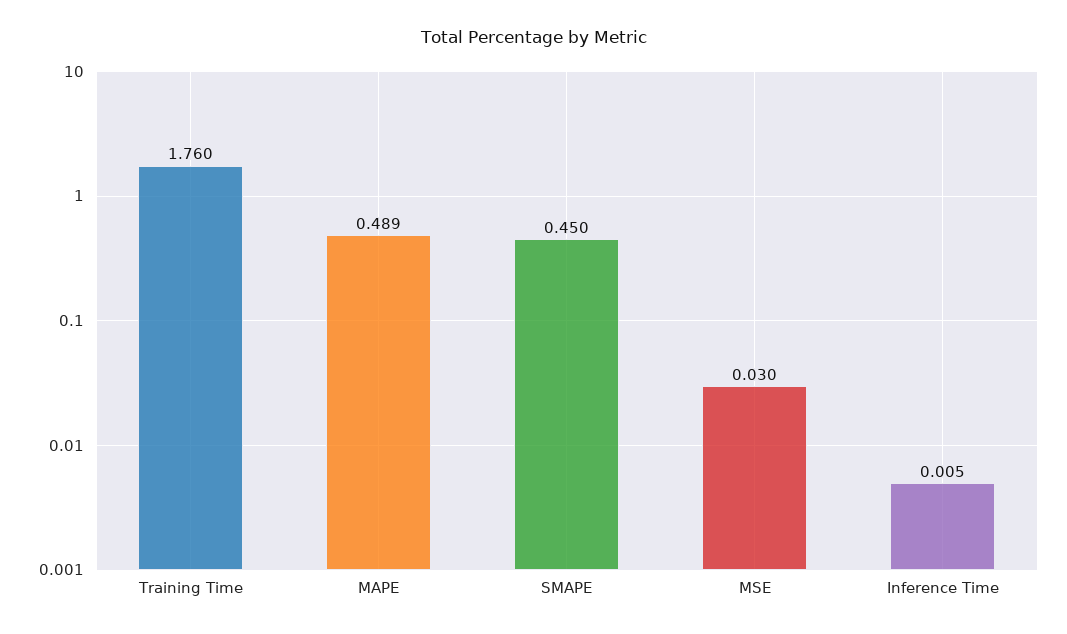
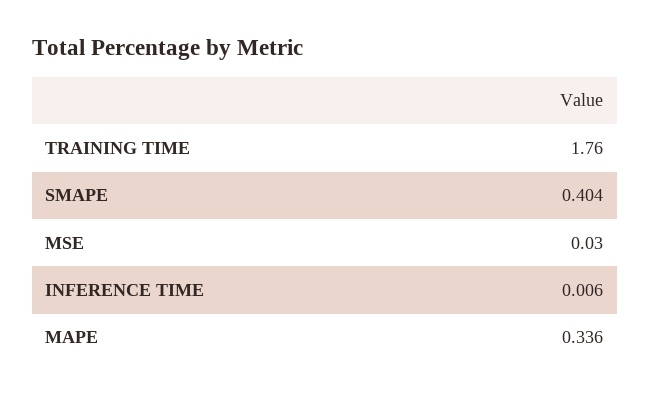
  {
    "Training Time": 1.76,
-   "MAPE": 0.489,
+   "MAPE": 0.336,
-   "SMAPE": 0.45,
+   "SMAPE": 0.404,
    "MSE": 0.03,
-   "Inference Time": 0.005
+   "Inference Time": 0.006
  }

